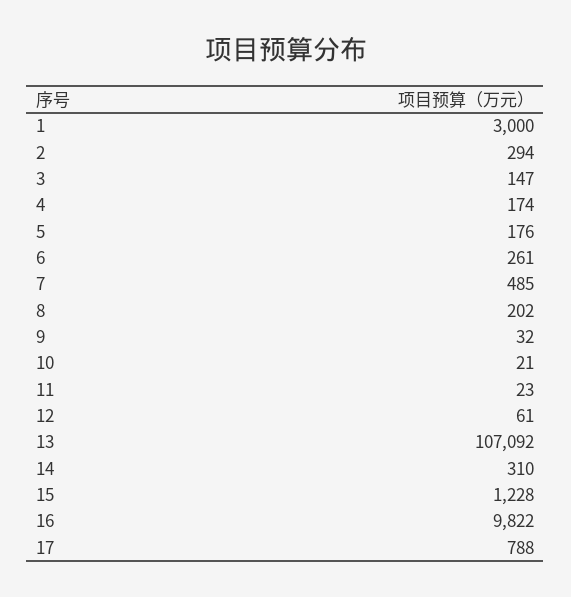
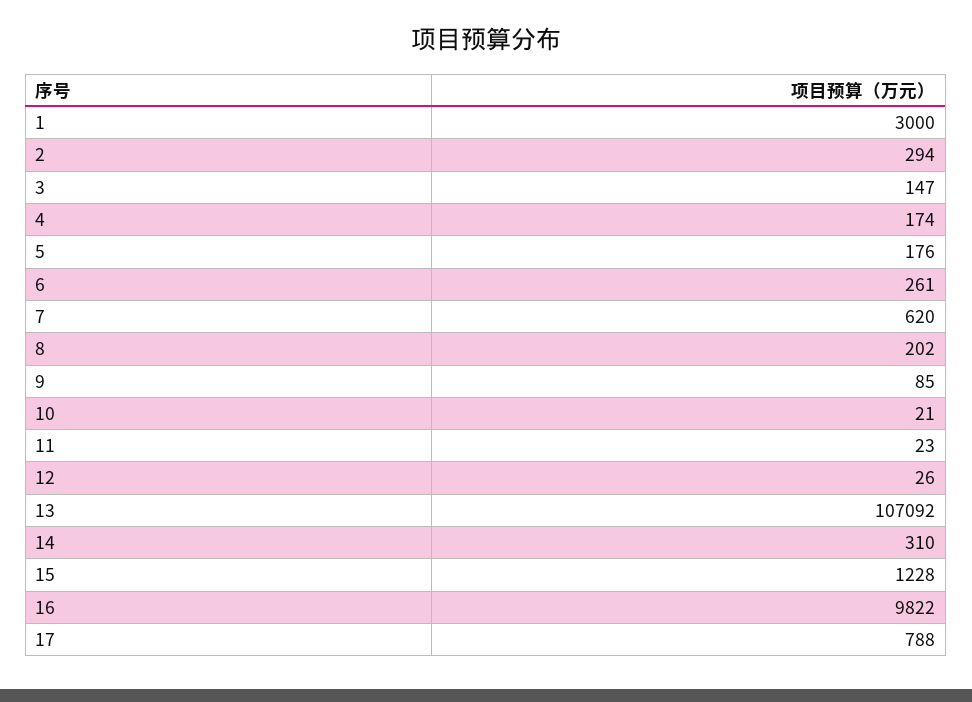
  {
    "1": 3000,
    "2": 294,
    "3": 147,
    "4": 174,
    "5": 176,
    "6": 261,
-   "7": 485,
+   "7": 620,
    "8": 202,
-   "9": 32,
+   "9": 85,
    "10": 21,
    "11": 23,
-   "12": 61,
+   "12": 26,
    "13": 107092,
    "14": 310,
    "15": 1228,
    "16": 9822,
    "17": 788
  }

